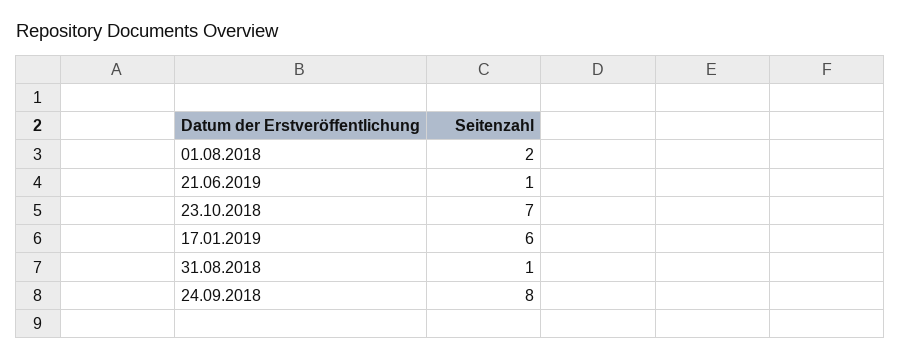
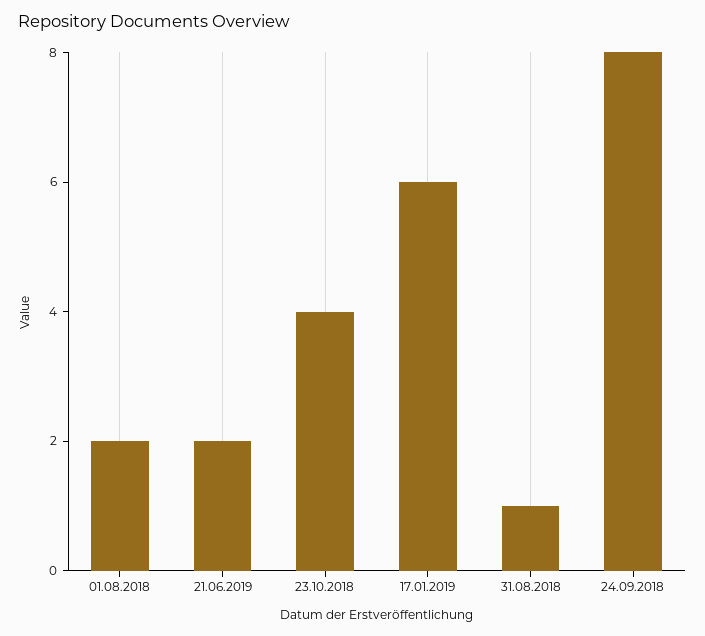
  {
    "01.08.2018": 2,
-   "21.06.2019": 1,
+   "21.06.2019": 2,
-   "23.10.2018": 7,
+   "23.10.2018": 4,
    "17.01.2019": 6,
    "31.08.2018": 1,
    "24.09.2018": 8
  }

